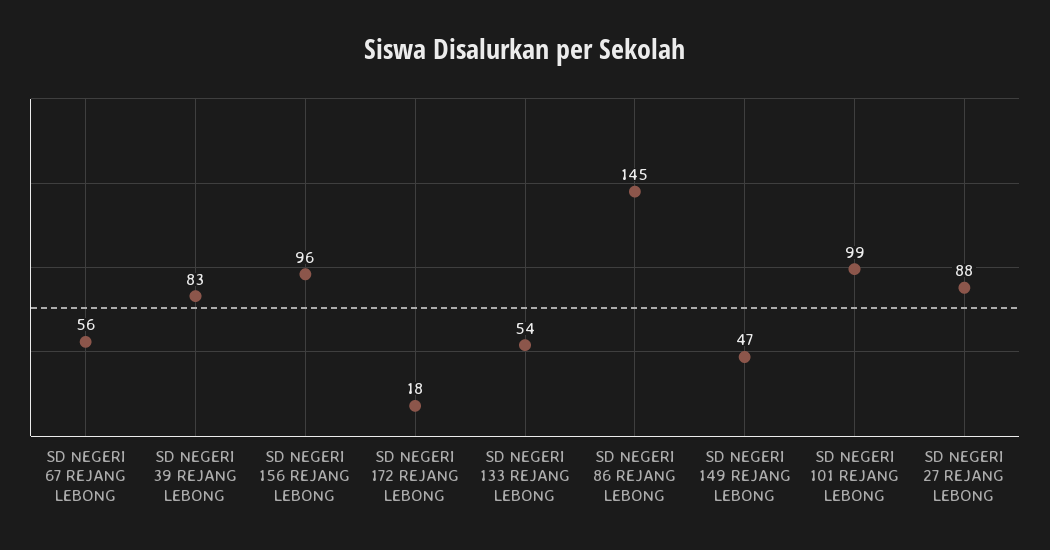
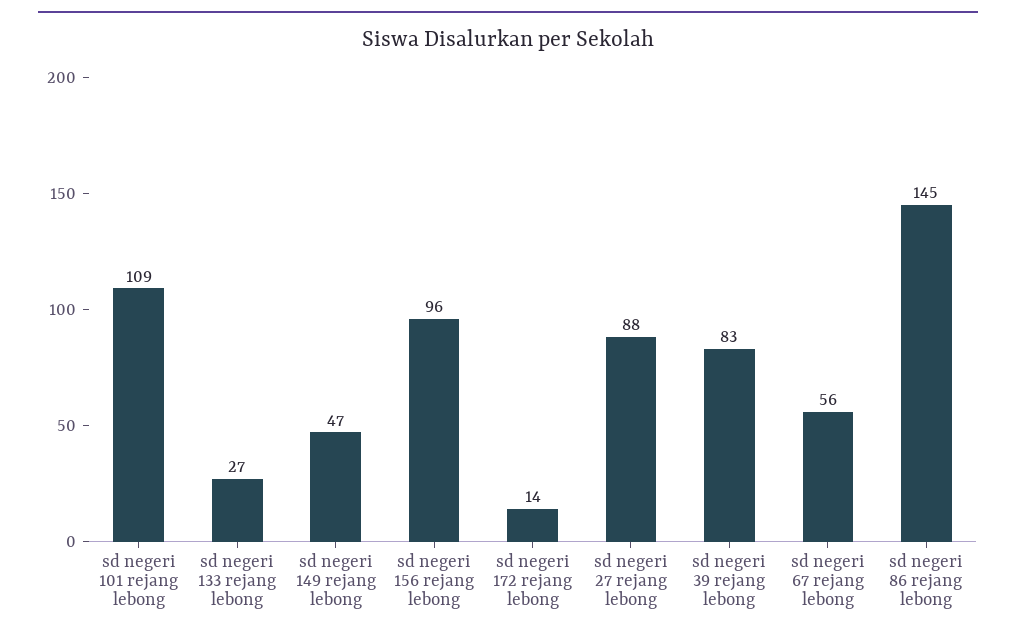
  {
    "SD NEGERI 67 REJANG LEBONG": 56,
    "SD NEGERI 39 REJANG LEBONG": 83,
    "SD NEGERI 156 REJANG LEBONG": 96,
-   "SD NEGERI 172 REJANG LEBONG": 18,
+   "SD NEGERI 172 REJANG LEBONG": 14,
-   "SD NEGERI 133 REJANG LEBONG": 54,
+   "SD NEGERI 133 REJANG LEBONG": 27,
    "SD NEGERI 86 REJANG LEBONG": 145,
    "SD NEGERI 149 REJANG LEBONG": 47,
-   "SD NEGERI 101 REJANG LEBONG": 99,
+   "SD NEGERI 101 REJANG LEBONG": 109,
    "SD NEGERI 27 REJANG LEBONG": 88
  }

